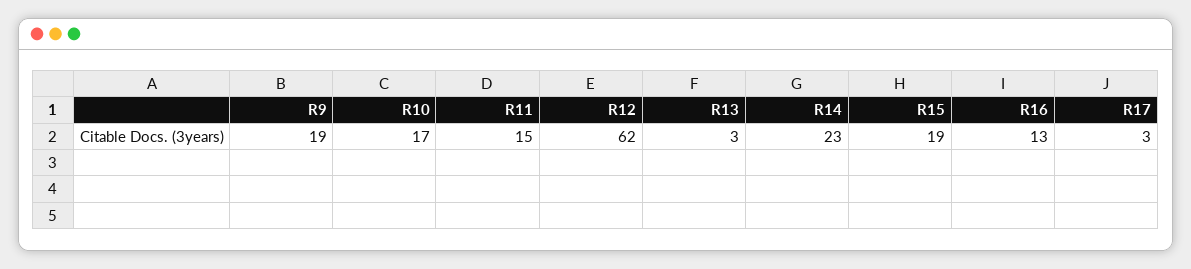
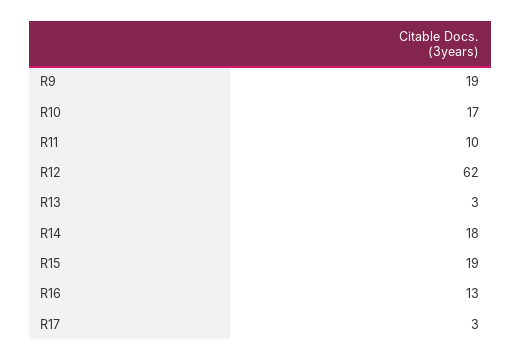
  {
    "R9": 19,
    "R10": 17,
-   "R11": 15,
+   "R11": 10,
    "R12": 62,
    "R13": 3,
-   "R14": 23,
+   "R14": 18,
    "R15": 19,
    "R16": 13,
    "R17": 3
  }

